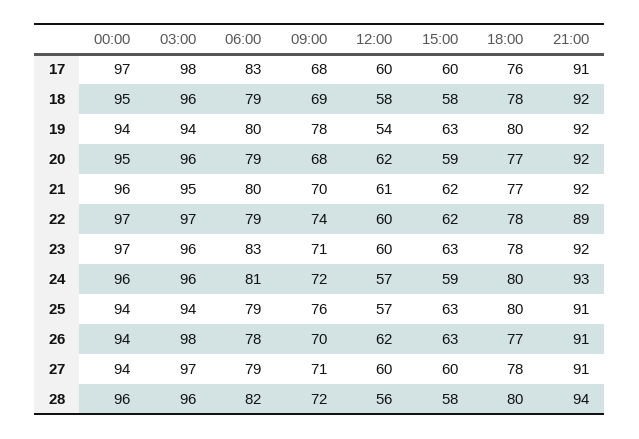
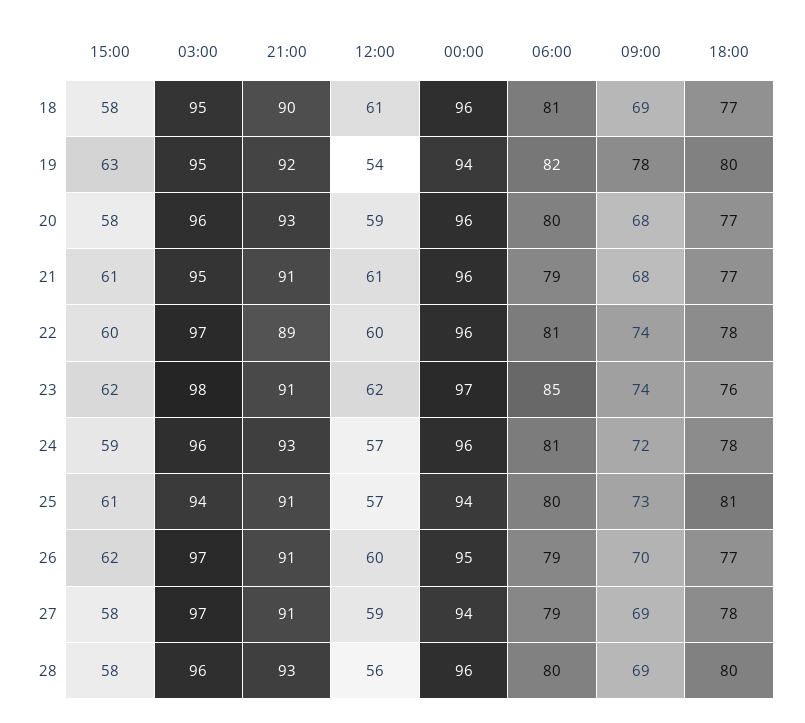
  {
    "00:00": {
-     "17": 97,
-     "18": 95,
+     "18": 96,
      "19": 94,
-     "20": 95,
+     "20": 96,
      "21": 96,
-     "22": 97,
+     "22": 96,
      "23": 97,
      "24": 96,
      "25": 94,
-     "26": 94,
+     "26": 95,
      "27": 94,
      "28": 96
    },
    "03:00": {
-     "17": 98,
-     "18": 96,
+     "18": 95,
-     "19": 94,
+     "19": 95,
      "20": 96,
      "21": 95,
      "22": 97,
-     "23": 96,
+     "23": 98,
      "24": 96,
      "25": 94,
-     "26": 98,
+     "26": 97,
      "27": 97,
      "28": 96
    },
    "06:00": {
-     "17": 83,
-     "18": 79,
+     "18": 81,
-     "19": 80,
+     "19": 82,
-     "20": 79,
+     "20": 80,
-     "21": 80,
+     "21": 79,
-     "22": 79,
+     "22": 81,
-     "23": 83,
+     "23": 85,
      "24": 81,
-     "25": 79,
+     "25": 80,
-     "26": 78,
+     "26": 79,
      "27": 79,
-     "28": 82
+     "28": 80
    },
    "09:00": {
-     "17": 68,
      "18": 69,
      "19": 78,
      "20": 68,
-     "21": 70,
+     "21": 68,
      "22": 74,
-     "23": 71,
+     "23": 74,
      "24": 72,
-     "25": 76,
+     "25": 73,
      "26": 70,
-     "27": 71,
+     "27": 69,
-     "28": 72
+     "28": 69
    },
    "12:00": {
-     "17": 60,
-     "18": 58,
+     "18": 61,
      "19": 54,
-     "20": 62,
+     "20": 59,
      "21": 61,
      "22": 60,
-     "23": 60,
+     "23": 62,
      "24": 57,
      "25": 57,
-     "26": 62,
+     "26": 60,
-     "27": 60,
+     "27": 59,
      "28": 56
    },
    "15:00": {
-     "17": 60,
      "18": 58,
      "19": 63,
-     "20": 59,
+     "20": 58,
-     "21": 62,
+     "21": 61,
-     "22": 62,
+     "22": 60,
-     "23": 63,
+     "23": 62,
      "24": 59,
-     "25": 63,
+     "25": 61,
-     "26": 63,
+     "26": 62,
-     "27": 60,
+     "27": 58,
      "28": 58
    },
    "18:00": {
-     "17": 76,
-     "18": 78,
+     "18": 77,
      "19": 80,
      "20": 77,
      "21": 77,
      "22": 78,
-     "23": 78,
+     "23": 76,
-     "24": 80,
+     "24": 78,
-     "25": 80,
+     "25": 81,
      "26": 77,
      "27": 78,
      "28": 80
    },
    "21:00": {
-     "17": 91,
-     "18": 92,
+     "18": 90,
      "19": 92,
-     "20": 92,
+     "20": 93,
-     "21": 92,
+     "21": 91,
      "22": 89,
-     "23": 92,
+     "23": 91,
      "24": 93,
      "25": 91,
      "26": 91,
      "27": 91,
-     "28": 94
+     "28": 93
    }
  }

